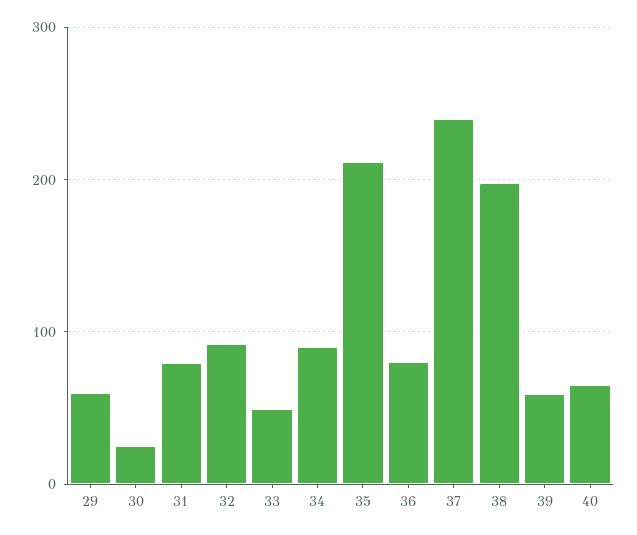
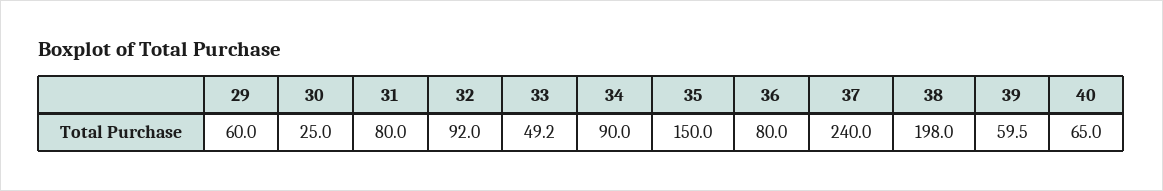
  {
    "29": 60,
    "30": 25,
    "31": 80,
    "32": 92,
    "33": 49.2,
    "34": 90,
-   "35": 210,
+   "35": 150,
    "36": 80,
    "37": 240,
    "38": 198,
    "39": 59.5,
    "40": 65
  }

